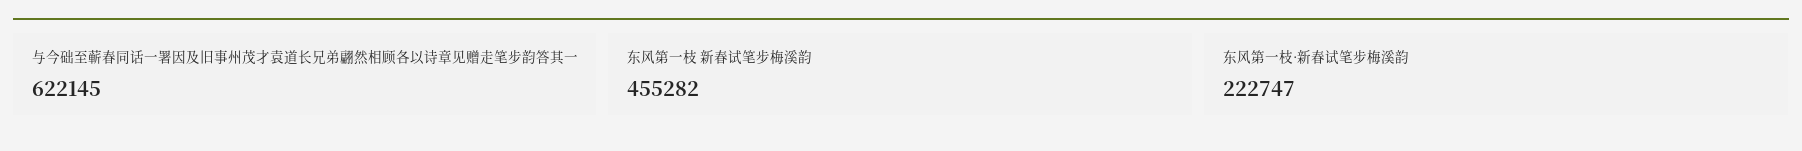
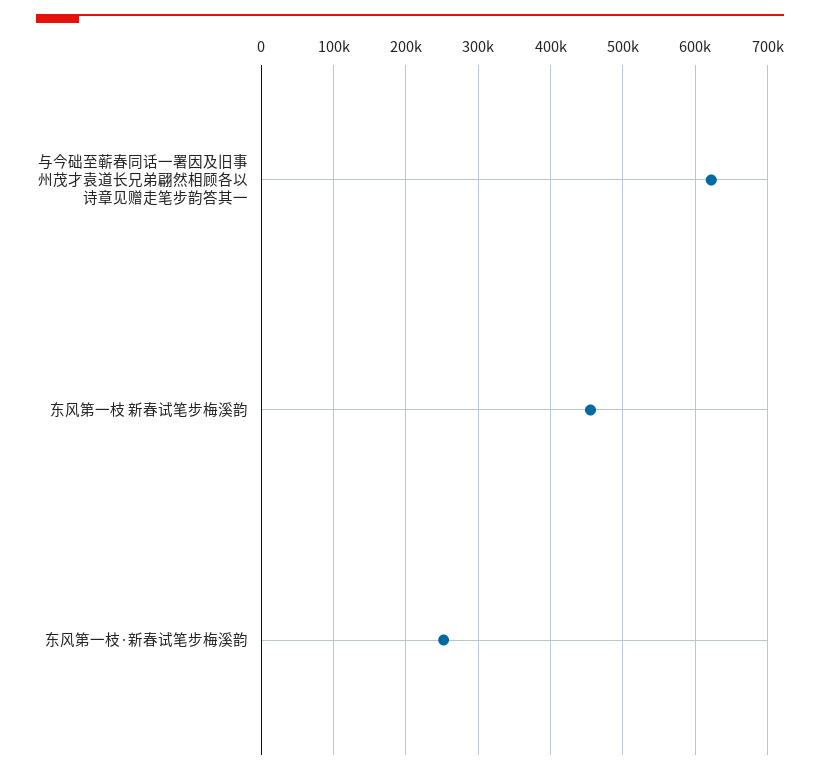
  {
    "与今础至蕲春同话一署因及旧事州茂才袁道长兄弟翩然相顾各以诗章见赠走笔步韵答其一": 622145,
    "东风第一枝 新春试笔步梅溪韵": 455282,
-   "东风第一枝·新春试笔步梅溪韵": 222747
+   "东风第一枝·新春试笔步梅溪韵": 250000
  }

